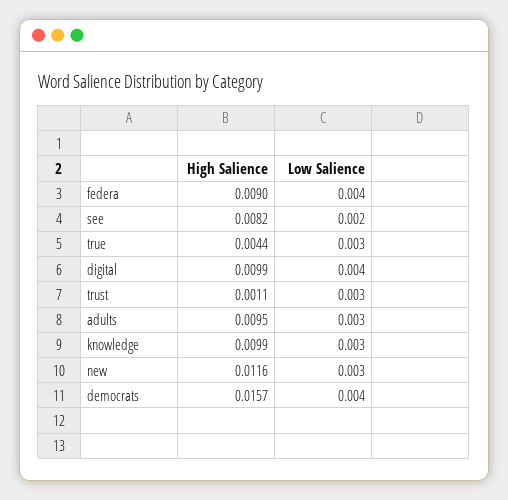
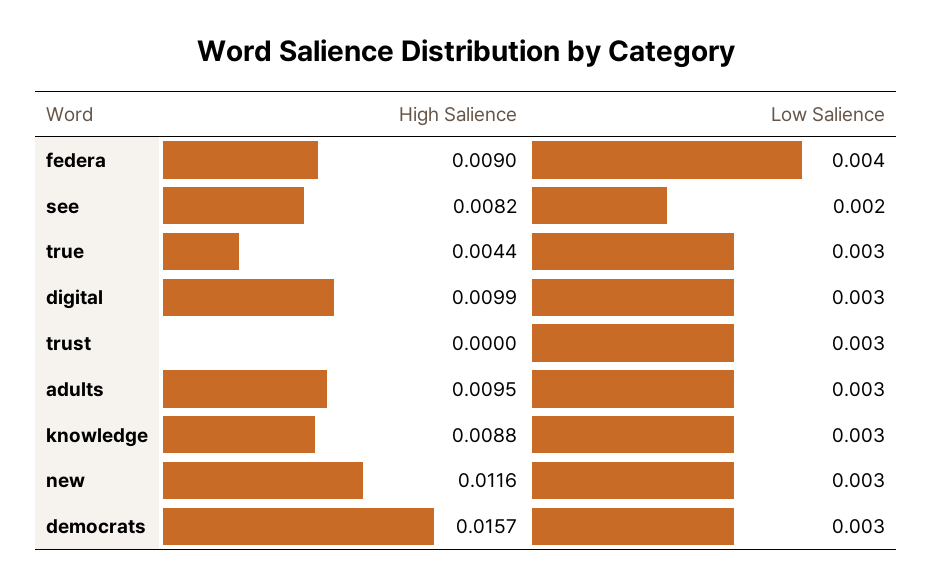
  {
    "High Salience": {
      "federa": 0.009,
      "see": 0.0082,
      "true": 0.0044,
      "digital": 0.0099,
-     "trust": 0.0011,
+     "trust": 0,
      "adults": 0.0095,
-     "knowledge": 0.0099,
+     "knowledge": 0.0088,
      "new": 0.0116,
      "democrats": 0.0157
    },
    "Low Salience": {
      "federa": 0.004,
      "see": 0.002,
      "true": 0.003,
-     "digital": 0.004,
+     "digital": 0.003,
      "trust": 0.003,
      "adults": 0.003,
      "knowledge": 0.003,
      "new": 0.003,
-     "democrats": 0.004
+     "democrats": 0.003
    }
  }

